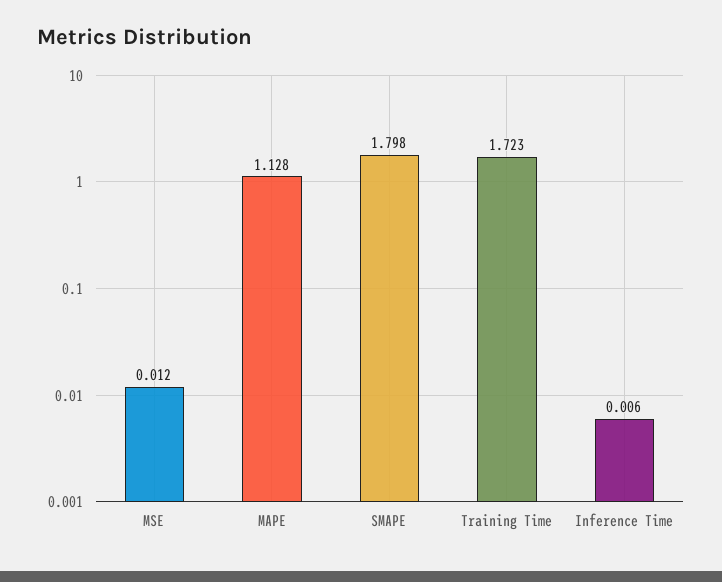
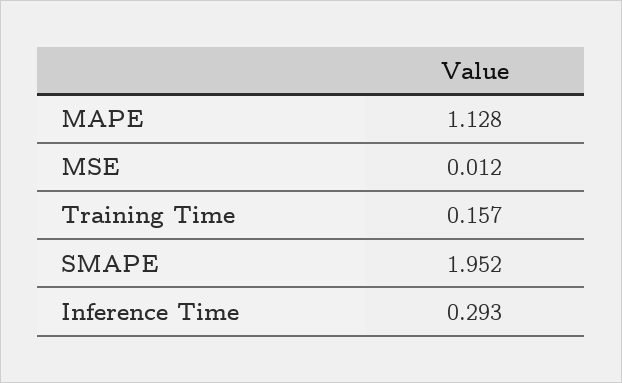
  {
    "MSE": 0.012,
    "MAPE": 1.128,
-   "SMAPE": 1.798,
+   "SMAPE": 1.952,
-   "Training Time": 1.723,
+   "Training Time": 0.157,
-   "Inference Time": 0.006
+   "Inference Time": 0.293
  }

